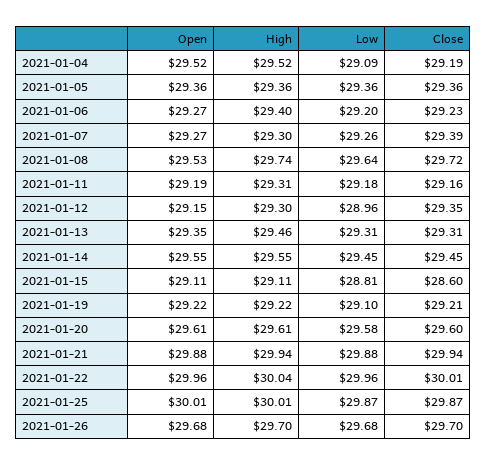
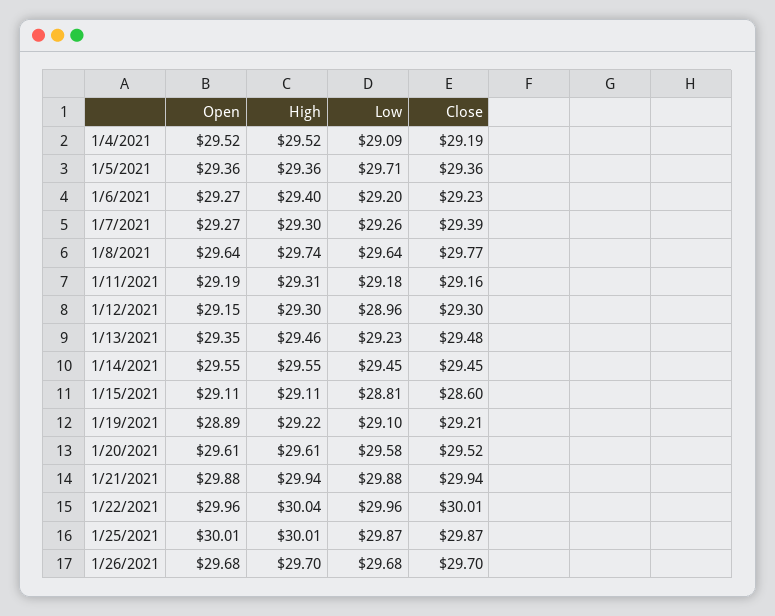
  {
    "Open": {
      "2021-01-04": 29.52,
      "2021-01-05": 29.36,
      "2021-01-06": 29.27,
      "2021-01-07": 29.27,
-     "2021-01-08": 29.53,
+     "2021-01-08": 29.64,
      "2021-01-11": 29.19,
      "2021-01-12": 29.15,
      "2021-01-13": 29.35,
      "2021-01-14": 29.55,
      "2021-01-15": 29.11,
-     "2021-01-19": 29.22,
+     "2021-01-19": 28.89,
      "2021-01-20": 29.61,
      "2021-01-21": 29.88,
      "2021-01-22": 29.96,
      "2021-01-25": 30.01,
      "2021-01-26": 29.68
    },
    "High": {
      "2021-01-04": 29.52,
      "2021-01-05": 29.36,
      "2021-01-06": 29.4,
      "2021-01-07": 29.3,
      "2021-01-08": 29.74,
      "2021-01-11": 29.31,
      "2021-01-12": 29.3,
      "2021-01-13": 29.46,
      "2021-01-14": 29.55,
      "2021-01-15": 29.11,
      "2021-01-19": 29.22,
      "2021-01-20": 29.61,
      "2021-01-21": 29.94,
      "2021-01-22": 30.04,
      "2021-01-25": 30.01,
      "2021-01-26": 29.7
    },
    "Low": {
      "2021-01-04": 29.09,
-     "2021-01-05": 29.36,
+     "2021-01-05": 29.71,
      "2021-01-06": 29.2,
      "2021-01-07": 29.26,
      "2021-01-08": 29.64,
      "2021-01-11": 29.18,
      "2021-01-12": 28.96,
-     "2021-01-13": 29.31,
+     "2021-01-13": 29.23,
      "2021-01-14": 29.45,
      "2021-01-15": 28.81,
      "2021-01-19": 29.1,
      "2021-01-20": 29.58,
      "2021-01-21": 29.88,
      "2021-01-22": 29.96,
      "2021-01-25": 29.87,
      "2021-01-26": 29.68
    },
    "Close": {
      "2021-01-04": 29.19,
      "2021-01-05": 29.36,
      "2021-01-06": 29.23,
      "2021-01-07": 29.39,
-     "2021-01-08": 29.72,
+     "2021-01-08": 29.77,
      "2021-01-11": 29.16,
-     "2021-01-12": 29.35,
+     "2021-01-12": 29.3,
-     "2021-01-13": 29.31,
+     "2021-01-13": 29.48,
      "2021-01-14": 29.45,
      "2021-01-15": 28.6,
      "2021-01-19": 29.21,
-     "2021-01-20": 29.6,
+     "2021-01-20": 29.52,
      "2021-01-21": 29.94,
      "2021-01-22": 30.01,
      "2021-01-25": 29.87,
      "2021-01-26": 29.7
    }
  }

